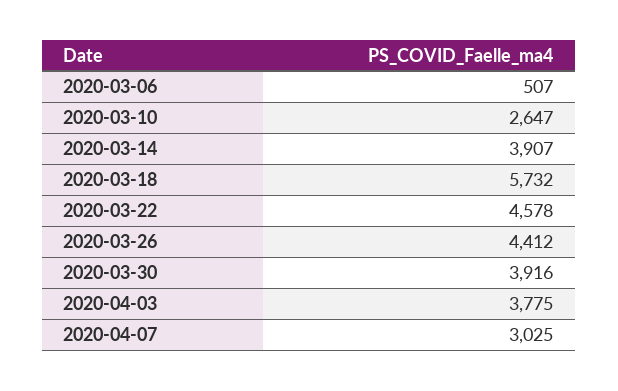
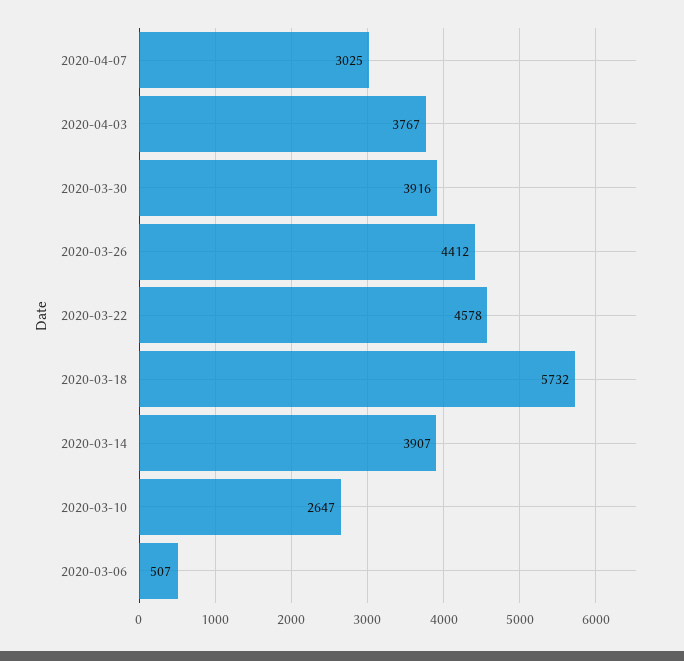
  {
    "2020-03-06": 507,
    "2020-03-10": 2647,
    "2020-03-14": 3907,
    "2020-03-18": 5732,
    "2020-03-22": 4578,
    "2020-03-26": 4412,
    "2020-03-30": 3916,
-   "2020-04-03": 3775,
+   "2020-04-03": 3767,
    "2020-04-07": 3025
  }

